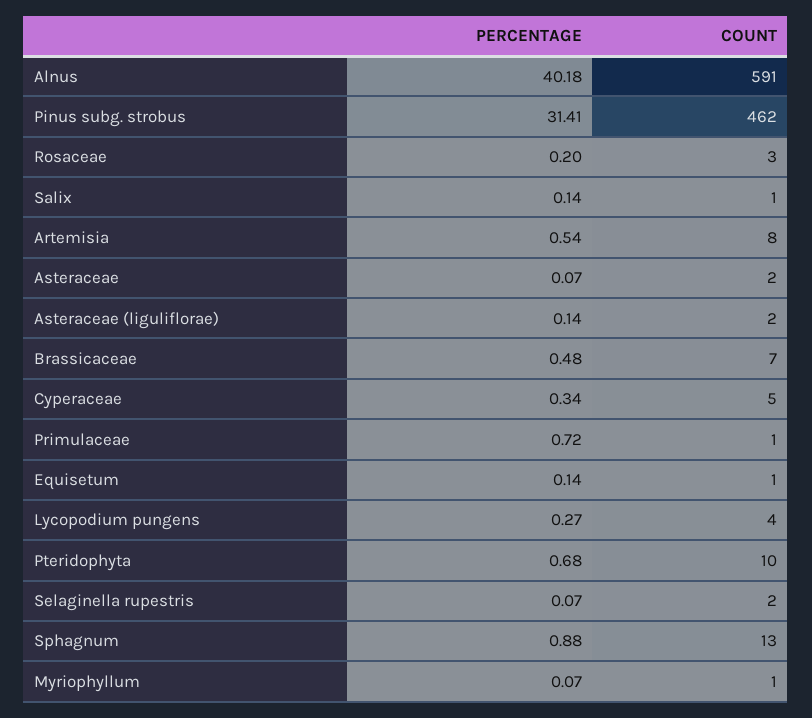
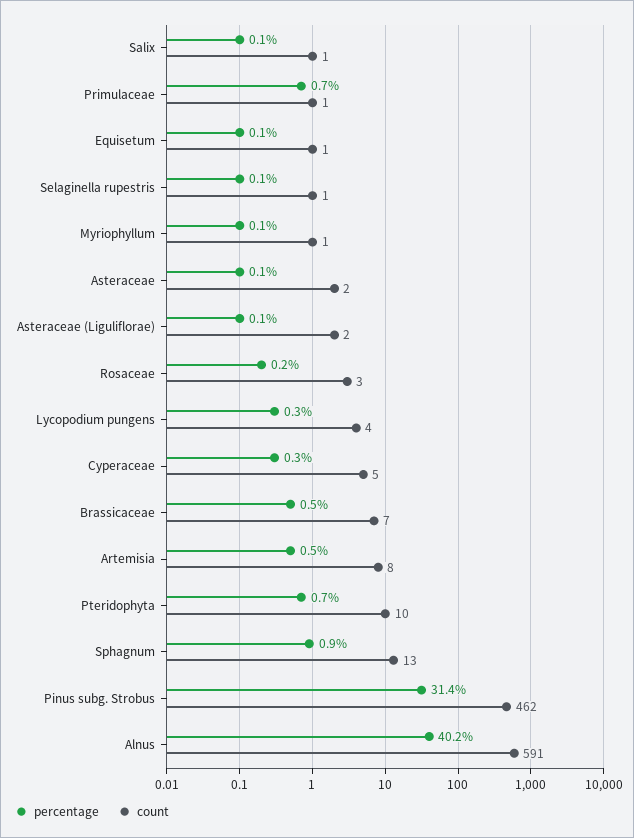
  {
    "PERCENTAGE": {
      "Alnus": 40.18,
      "Pinus subg. strobus": 31.41,
      "Rosaceae": 0.2,
      "Salix": 0.14,
      "Artemisia": 0.54,
      "Asteraceae": 0.07,
      "Asteraceae (liguliflorae)": 0.14,
      "Brassicaceae": 0.48,
      "Cyperaceae": 0.34,
      "Primulaceae": 0.72,
      "Equisetum": 0.14,
      "Lycopodium pungens": 0.27,
      "Pteridophyta": 0.68,
      "Selaginella rupestris": 0.07,
      "Sphagnum": 0.88,
      "Myriophyllum": 0.07
    },
    "COUNT": {
      "Alnus": 591,
      "Pinus subg. strobus": 462,
      "Rosaceae": 3,
      "Salix": 1,
      "Artemisia": 8,
      "Asteraceae": 2,
      "Asteraceae (liguliflorae)": 2,
      "Brassicaceae": 7,
      "Cyperaceae": 5,
      "Primulaceae": 1,
      "Equisetum": 1,
      "Lycopodium pungens": 4,
      "Pteridophyta": 10,
-     "Selaginella rupestris": 2,
+     "Selaginella rupestris": 1,
      "Sphagnum": 13,
      "Myriophyllum": 1
    }
  }

